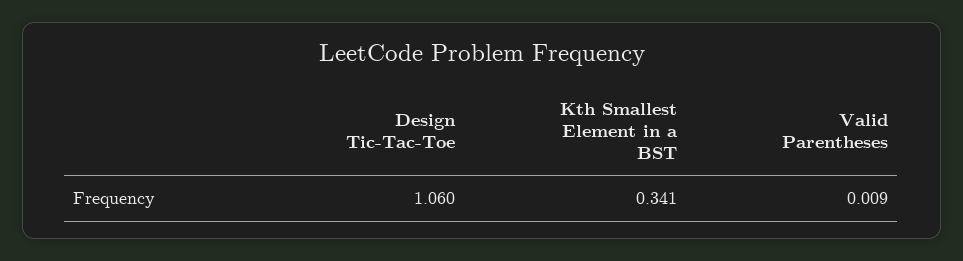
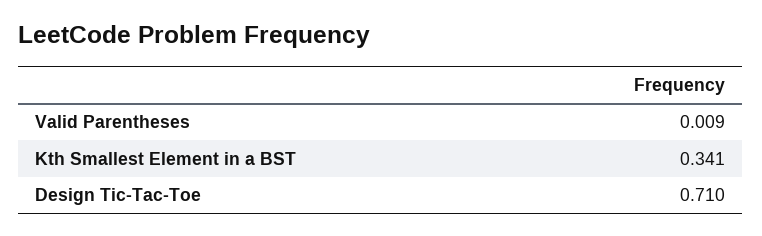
  {
-   "Design Tic-Tac-Toe": 1.06,
+   "Design Tic-Tac-Toe": 0.71,
    "Kth Smallest Element in a BST": 0.341,
    "Valid Parentheses": 0.009
  }

